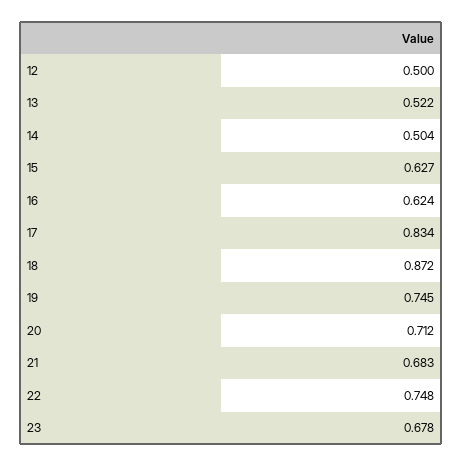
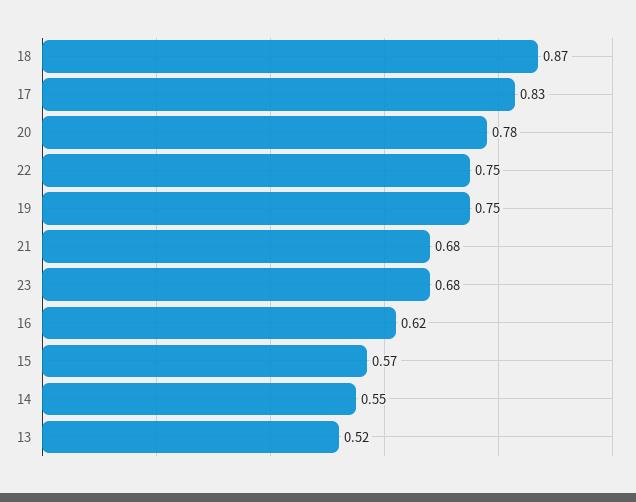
  {
-   "12": 0.5,
    "13": 0.522,
-   "14": 0.504,
+   "14": 0.55,
-   "15": 0.627,
+   "15": 0.57,
    "16": 0.624,
    "17": 0.834,
    "18": 0.872,
    "19": 0.745,
-   "20": 0.712,
+   "20": 0.78,
    "21": 0.683,
    "22": 0.748,
    "23": 0.678
  }

